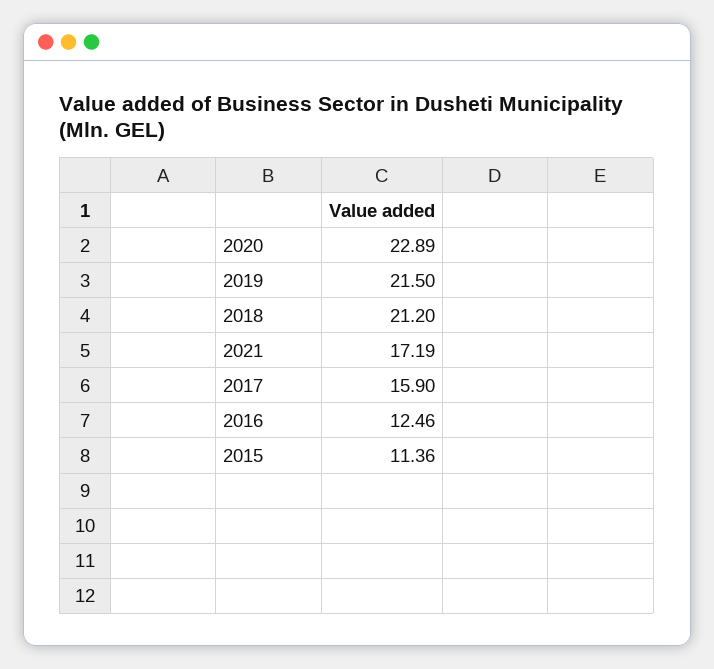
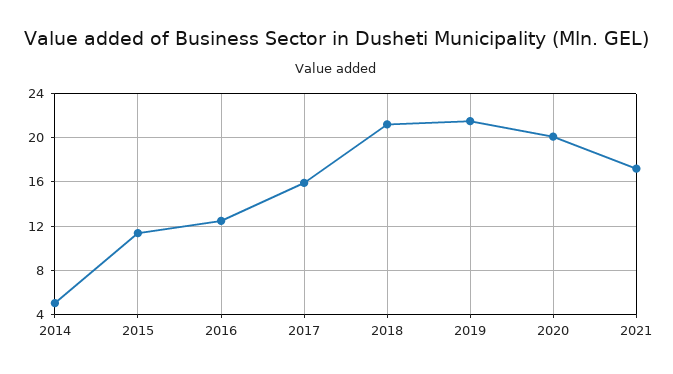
  {
-   "2020": 22.89,
+   "2020": 20,
    "2019": 21.5,
    "2018": 21.2,
    "2021": 17.19,
    "2017": 15.9,
    "2016": 12.46,
-   "2015": 11.36
+   "2015": 11.36,
+   "2014": 5
  }

